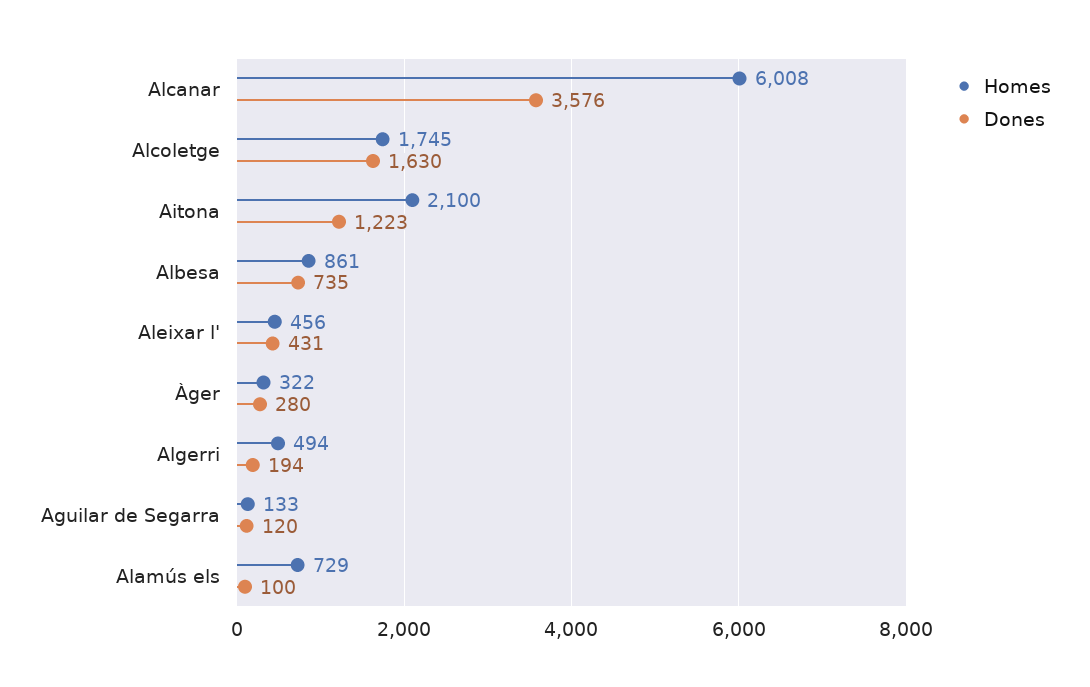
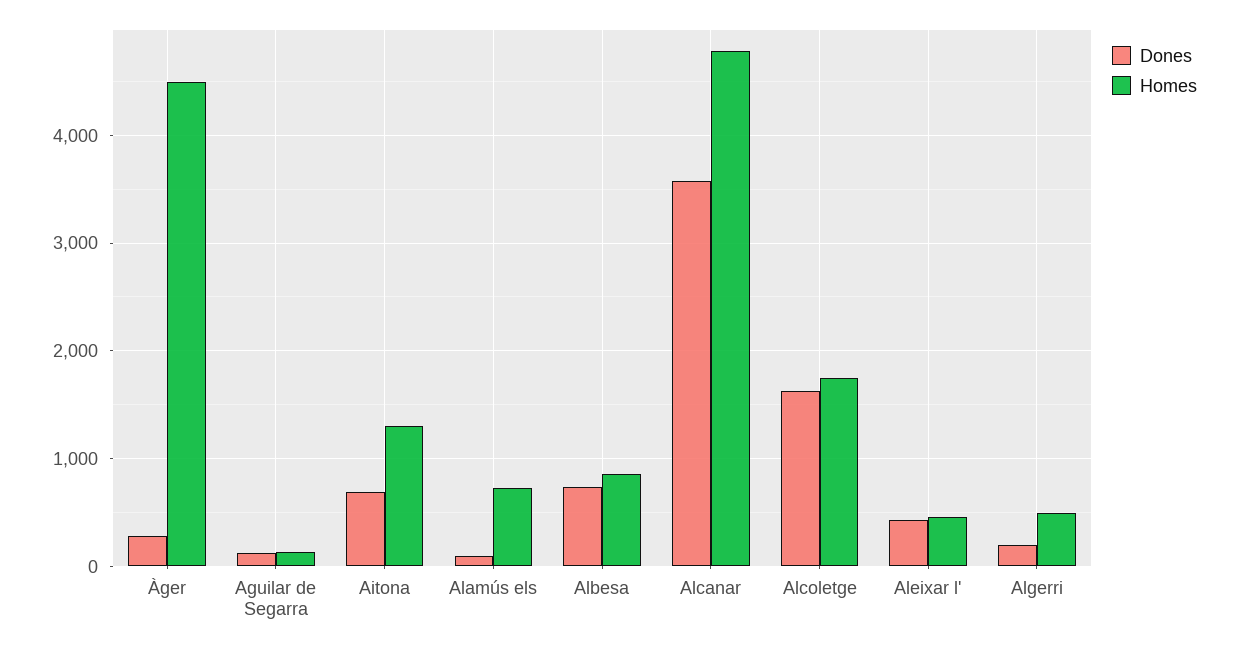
  {
    "Homes": {
-     "Alcanar": 6008,
+     "Alcanar": 4800,
      "Alcoletge": 1745,
-     "Aitona": 2100,
+     "Aitona": 1300,
      "Albesa": 861,
      "Aleixar l'": 456,
-     "Àger": 322,
+     "Àger": 4500,
      "Algerri": 494,
      "Aguilar de Segarra": 133,
      "Alamús els": 729
    },
    "Dones": {
      "Alcanar": 3576,
      "Alcoletge": 1630,
-     "Aitona": 1223,
+     "Aitona": 700,
      "Albesa": 735,
      "Aleixar l'": 431,
      "Àger": 280,
      "Algerri": 194,
      "Aguilar de Segarra": 120,
      "Alamús els": 100
    }
  }

